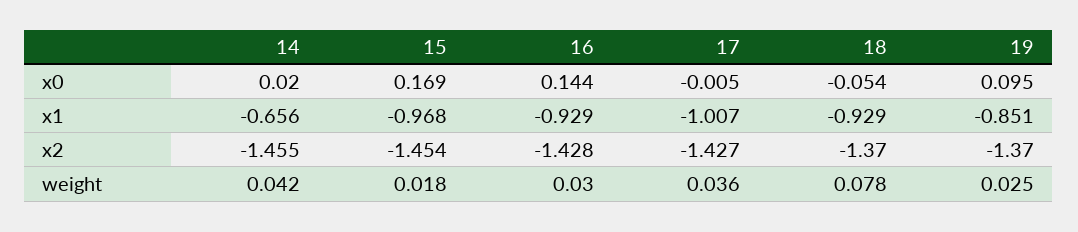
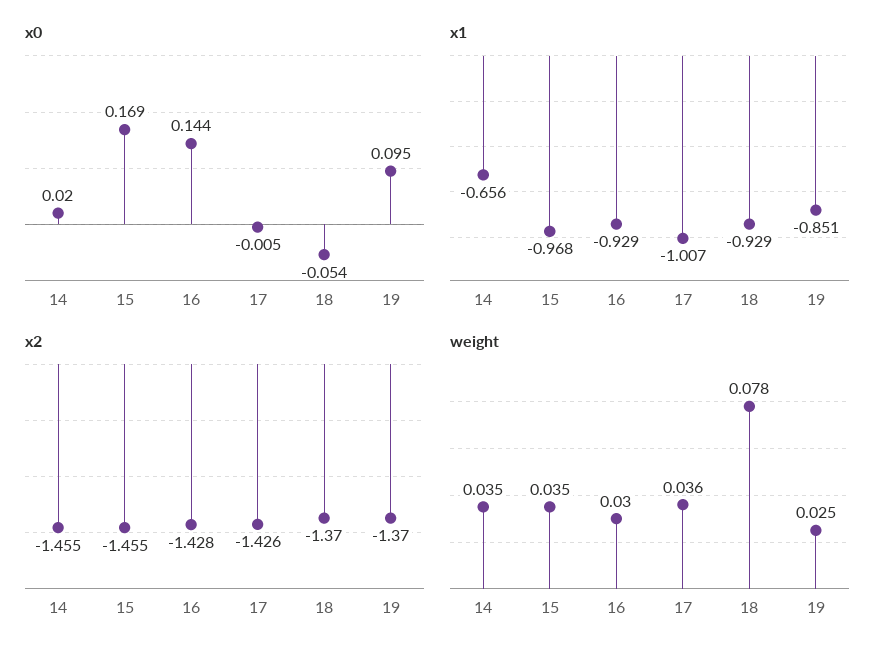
  {
    "x0": {
      "14": 0.02,
      "15": 0.169,
      "16": 0.144,
      "17": -0.005,
      "18": -0.054,
      "19": 0.095
    },
    "x1": {
      "14": -0.656,
      "15": -0.968,
      "16": -0.929,
      "17": -1.007,
      "18": -0.929,
      "19": -0.851
    },
    "x2": {
      "14": -1.455,
-     "15": -1.454,
+     "15": -1.455,
      "16": -1.428,
-     "17": -1.427,
+     "17": -1.426,
      "18": -1.37,
      "19": -1.37
    },
    "weight": {
-     "14": 0.042,
+     "14": 0.035,
-     "15": 0.018,
+     "15": 0.035,
      "16": 0.03,
      "17": 0.036,
      "18": 0.078,
      "19": 0.025
    }
  }

